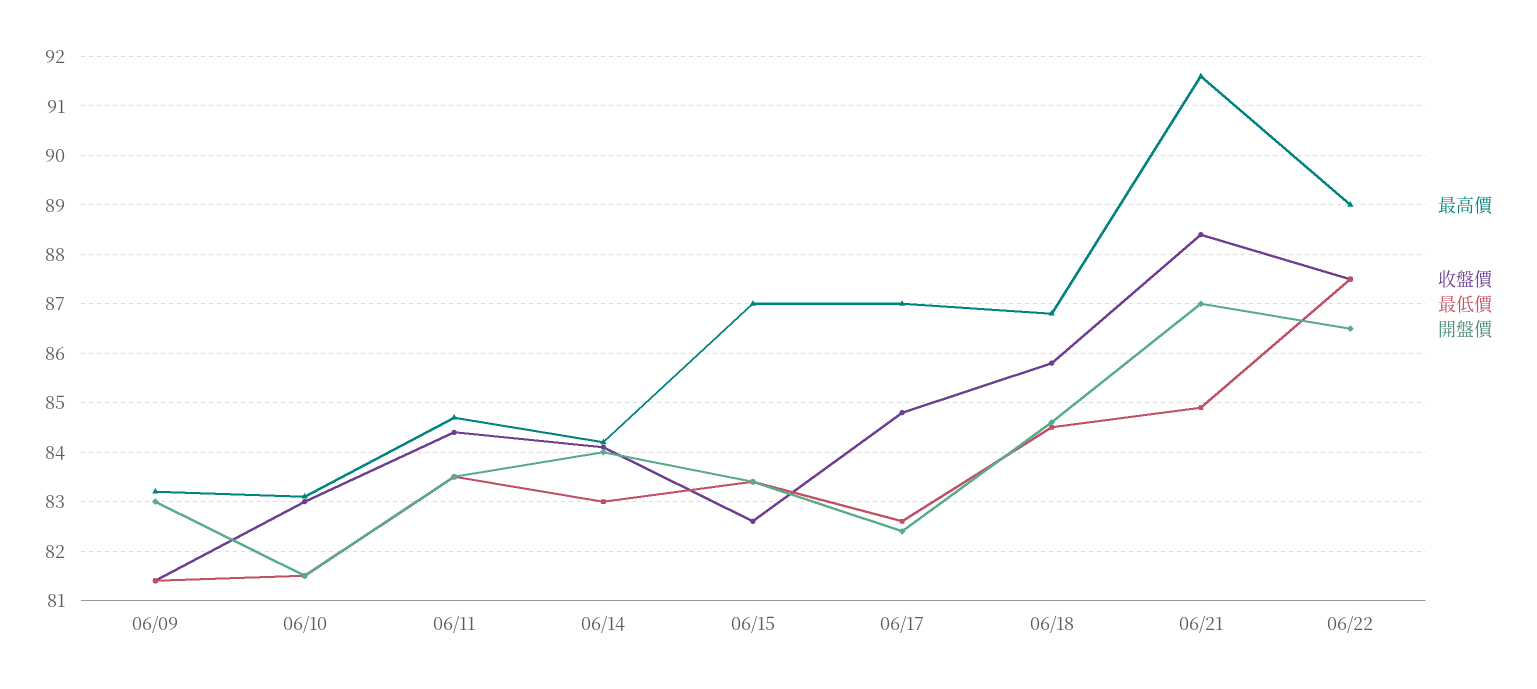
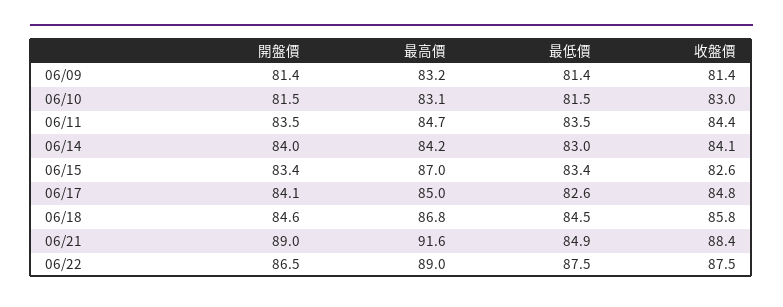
  {
    "最高價": {
      "06/09": 83.2,
      "06/10": 83.1,
      "06/11": 84.7,
      "06/14": 84.2,
      "06/15": 87,
-     "06/17": 87,
+     "06/17": 85,
      "06/18": 86.8,
      "06/21": 91.6,
      "06/22": 89
    },
    "收盤價": {
      "06/09": 81.4,
      "06/10": 83,
      "06/11": 84.4,
      "06/14": 84.1,
      "06/15": 82.6,
      "06/17": 84.8,
      "06/18": 85.8,
      "06/21": 88.4,
      "06/22": 87.5
    },
    "最低價": {
      "06/09": 81.4,
      "06/10": 81.5,
      "06/11": 83.5,
      "06/14": 83,
      "06/15": 83.4,
      "06/17": 82.6,
      "06/18": 84.5,
      "06/21": 84.9,
      "06/22": 87.5
    },
    "開盤價": {
-     "06/09": 83,
+     "06/09": 81.4,
      "06/10": 81.5,
      "06/11": 83.5,
      "06/14": 84,
      "06/15": 83.4,
-     "06/17": 82.5,
+     "06/17": 84.1,
      "06/18": 84.6,
-     "06/21": 87,
+     "06/21": 89,
      "06/22": 86.5
    }
  }

